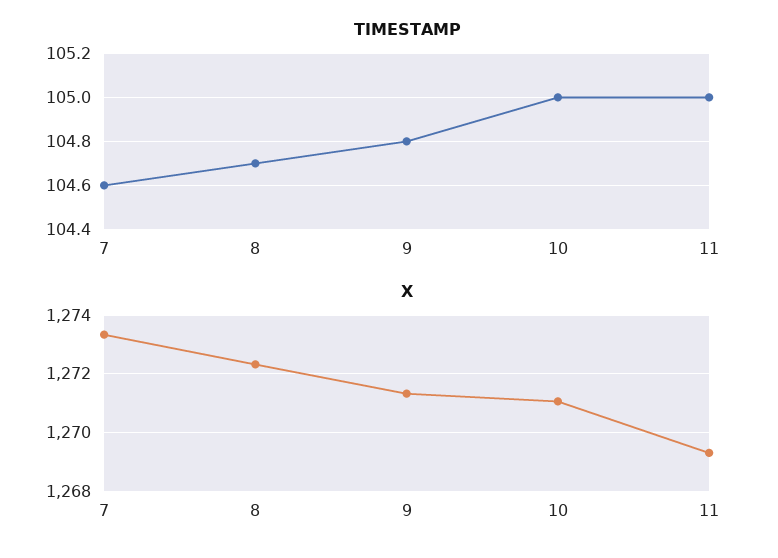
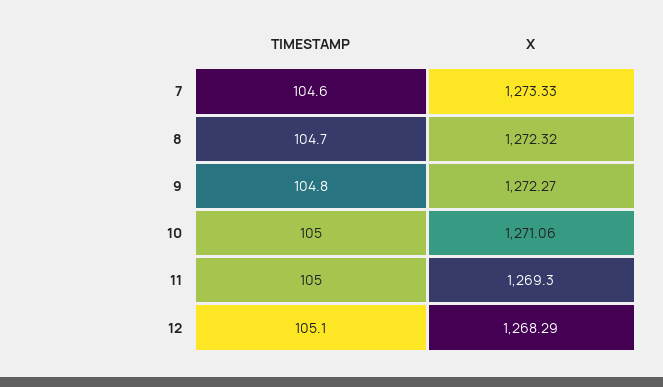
  {
    "TIMESTAMP": {
      "7": 104.6,
      "8": 104.7,
      "9": 104.8,
      "10": 105,
-     "11": 105
+     "11": 105,
+     "12": 105.1
    },
    "X": {
      "7": 1273.33,
      "8": 1272.32,
-     "9": 1271.25,
+     "9": 1272.27,
      "10": 1271.06,
-     "11": 1269.3
+     "11": 1269.3,
+     "12": 1268.29
    }
  }

